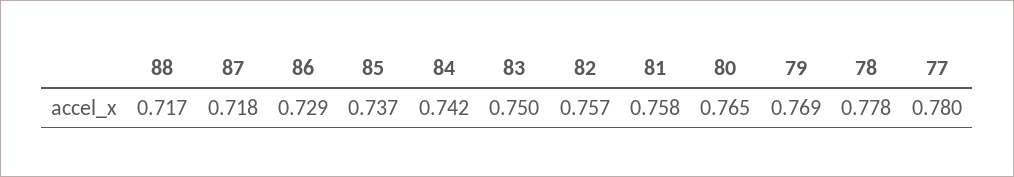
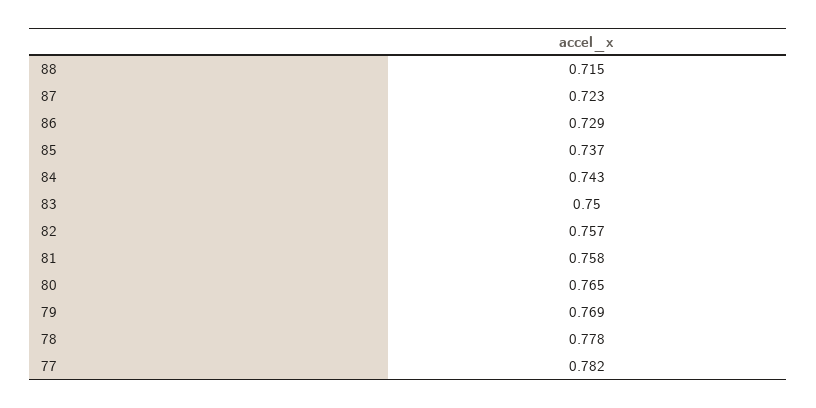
  {
-   "88": 0.717,
+   "88": 0.715,
-   "87": 0.718,
+   "87": 0.723,
    "86": 0.729,
    "85": 0.737,
-   "84": 0.742,
+   "84": 0.743,
    "83": 0.75,
    "82": 0.757,
    "81": 0.758,
    "80": 0.765,
    "79": 0.769,
    "78": 0.778,
-   "77": 0.78
+   "77": 0.782
  }

